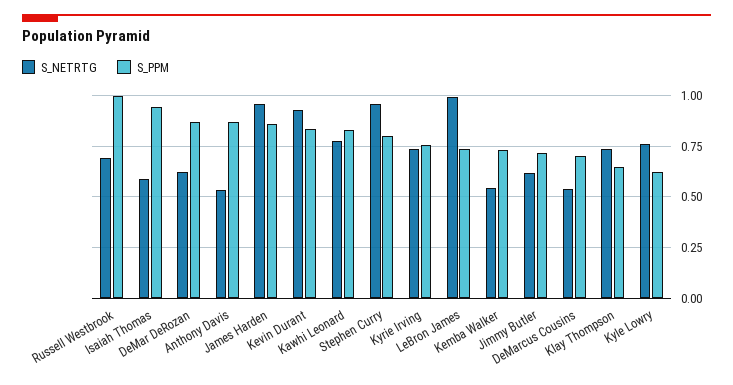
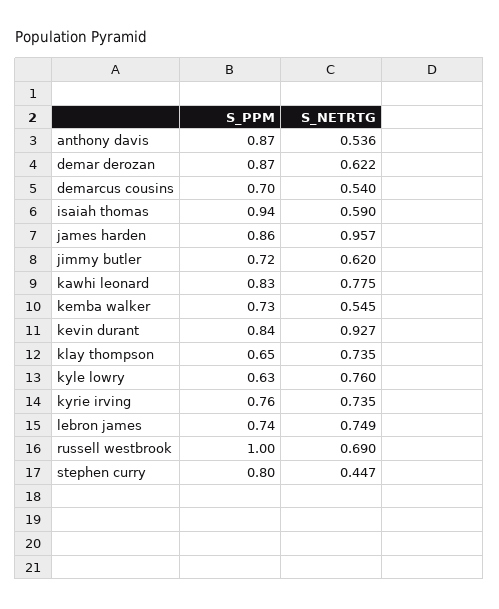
  {
    "S_NETRTG": {
      "Russell Westbrook": 0.69,
      "Isaiah Thomas": 0.59,
      "DeMar DeRozan": 0.622,
      "Anthony Davis": 0.536,
      "James Harden": 0.957,
      "Kevin Durant": 0.927,
      "Kawhi Leonard": 0.775,
-     "Stephen Curry": 0.95,
+     "Stephen Curry": 0.447,
      "Kyrie Irving": 0.735,
-     "LeBron James": 1,
+     "LeBron James": 0.749,
      "Kemba Walker": 0.545,
      "Jimmy Butler": 0.62,
      "DeMarcus Cousins": 0.54,
      "Klay Thompson": 0.735,
      "Kyle Lowry": 0.76
    },
    "S_PPM": {
      "Russell Westbrook": 1,
      "Isaiah Thomas": 0.94,
      "DeMar DeRozan": 0.87,
      "Anthony Davis": 0.87,
      "James Harden": 0.86,
      "Kevin Durant": 0.84,
      "Kawhi Leonard": 0.83,
      "Stephen Curry": 0.8,
      "Kyrie Irving": 0.76,
      "LeBron James": 0.74,
      "Kemba Walker": 0.73,
      "Jimmy Butler": 0.72,
      "DeMarcus Cousins": 0.7,
      "Klay Thompson": 0.65,
      "Kyle Lowry": 0.63
    }
  }

